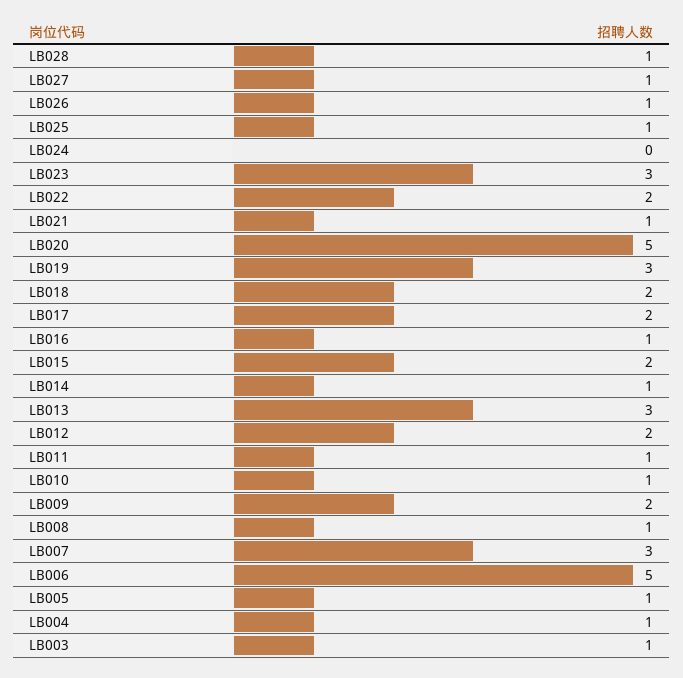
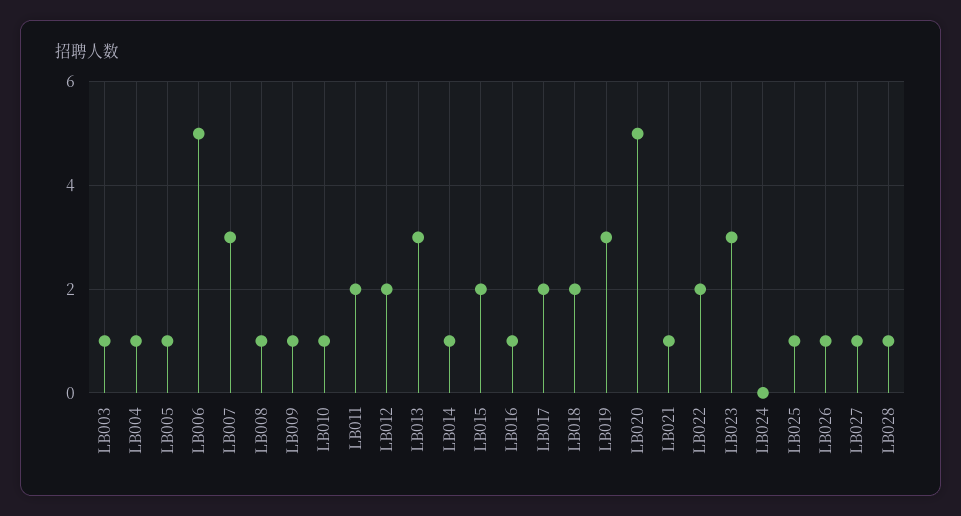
  {
    "LB028": 1,
    "LB027": 1,
    "LB026": 1,
    "LB025": 1,
    "LB024": 0,
    "LB023": 3,
    "LB022": 2,
    "LB021": 1,
    "LB020": 5,
    "LB019": 3,
    "LB018": 2,
    "LB017": 2,
    "LB016": 1,
    "LB015": 2,
    "LB014": 1,
    "LB013": 3,
    "LB012": 2,
-   "LB011": 1,
+   "LB011": 2,
    "LB010": 1,
-   "LB009": 2,
+   "LB009": 1,
    "LB008": 1,
    "LB007": 3,
    "LB006": 5,
    "LB005": 1,
    "LB004": 1,
    "LB003": 1
  }

